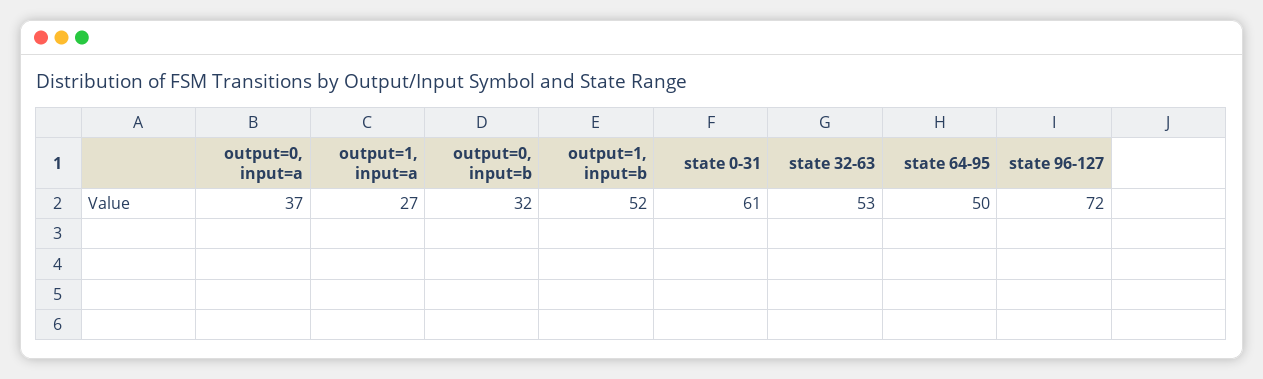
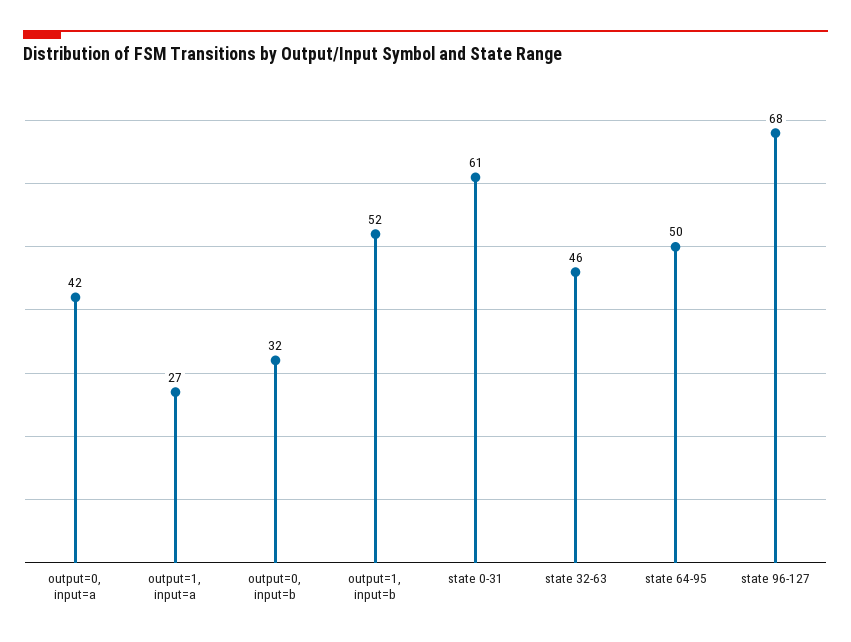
  {
-   "output=0, input=a": 37,
+   "output=0, input=a": 42,
    "output=1, input=a": 27,
    "output=0, input=b": 32,
    "output=1, input=b": 52,
    "state 0-31": 61,
-   "state 32-63": 53,
+   "state 32-63": 46,
    "state 64-95": 50,
-   "state 96-127": 72
+   "state 96-127": 68
  }

